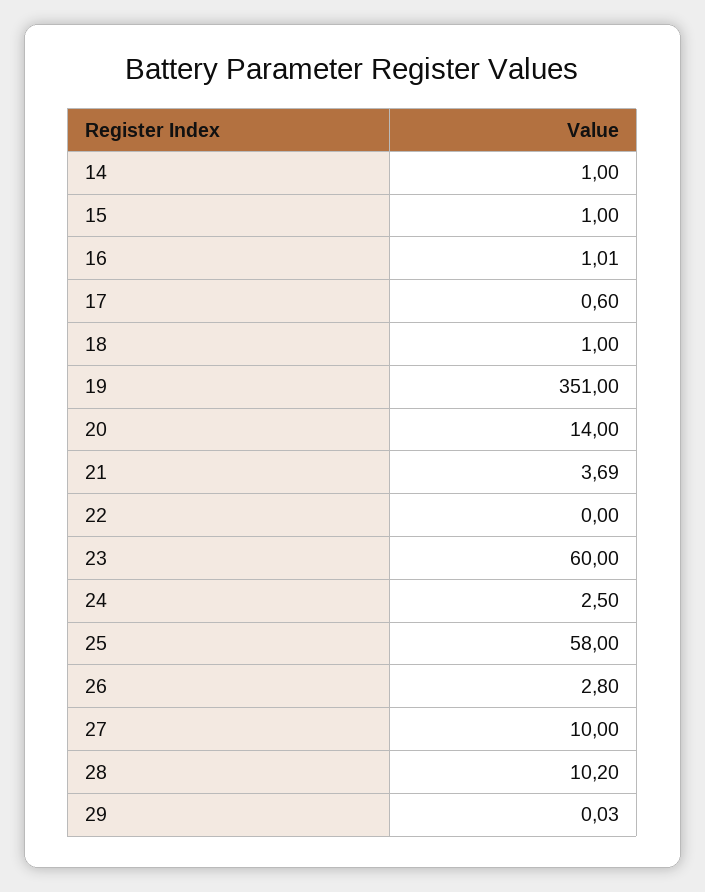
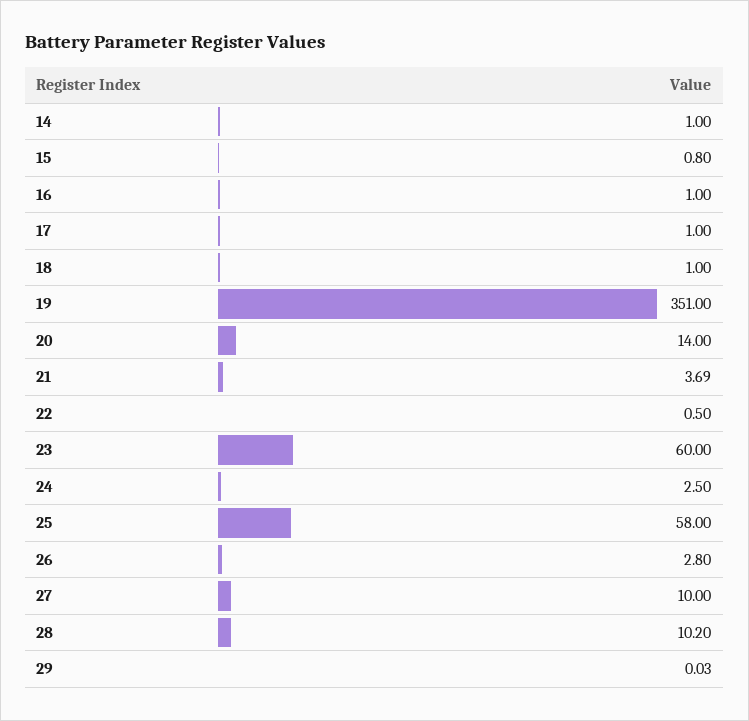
  {
    "14": 1,
-   "15": 1,
+   "15": 0.8,
-   "16": 1.01,
+   "16": 1,
-   "17": 0.6,
+   "17": 1,
    "18": 1,
    "19": 351,
    "20": 14,
    "21": 3.69,
-   "22": 0,
+   "22": 0.5,
    "23": 60,
    "24": 2.5,
    "25": 58,
    "26": 2.8,
    "27": 10,
    "28": 10.2,
    "29": 0.03
  }

